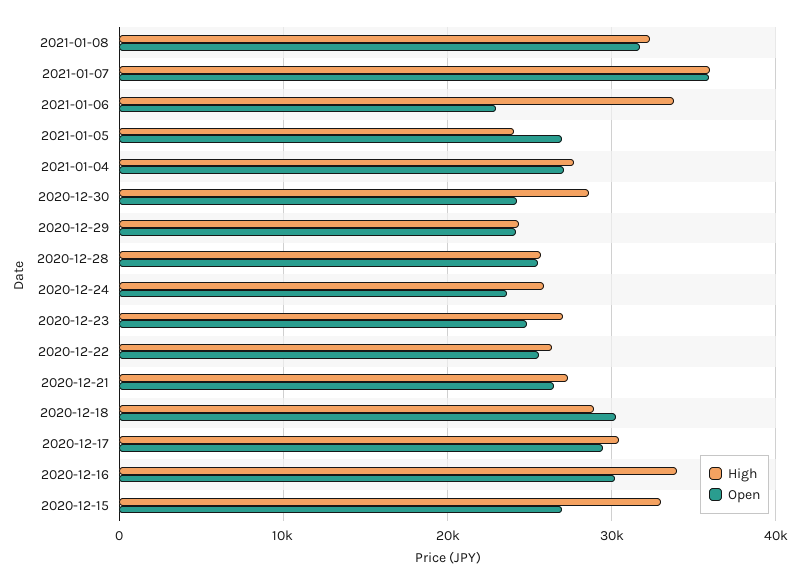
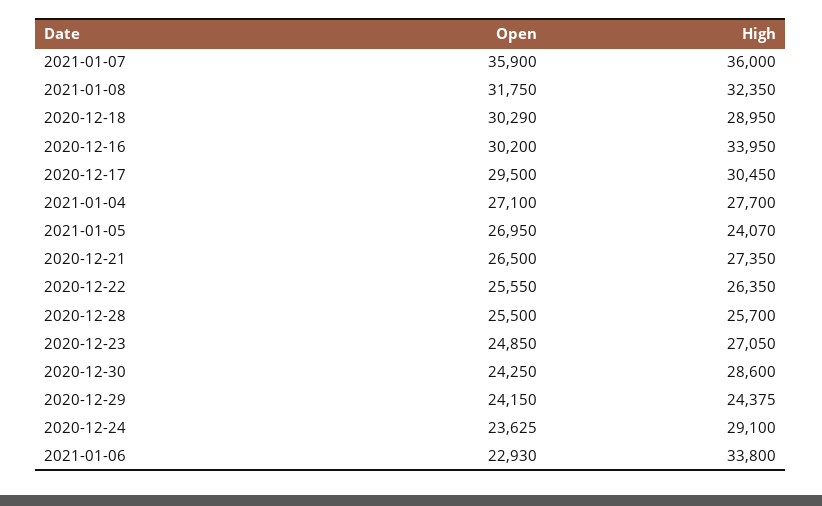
  {
    "High": {
      "2021-01-08": 32350,
      "2021-01-07": 36000,
      "2021-01-06": 33800,
      "2021-01-05": 24070,
      "2021-01-04": 27700,
      "2020-12-30": 28600,
      "2020-12-29": 24375,
      "2020-12-28": 25700,
-     "2020-12-24": 26000,
+     "2020-12-24": 29100,
      "2020-12-23": 27050,
      "2020-12-22": 26350,
      "2020-12-21": 27350,
      "2020-12-18": 28950,
      "2020-12-17": 30450,
-     "2020-12-16": 33950,
+     "2020-12-16": 33950
-     "2020-12-15": 33000
    },
    "Open": {
      "2021-01-08": 31750,
      "2021-01-07": 35900,
      "2021-01-06": 22930,
      "2021-01-05": 26950,
      "2021-01-04": 27100,
      "2020-12-30": 24250,
      "2020-12-29": 24150,
      "2020-12-28": 25500,
      "2020-12-24": 23625,
      "2020-12-23": 24850,
      "2020-12-22": 25550,
      "2020-12-21": 26500,
      "2020-12-18": 30290,
      "2020-12-17": 29500,
-     "2020-12-16": 30200,
+     "2020-12-16": 30200
-     "2020-12-15": 27000
    }
  }

